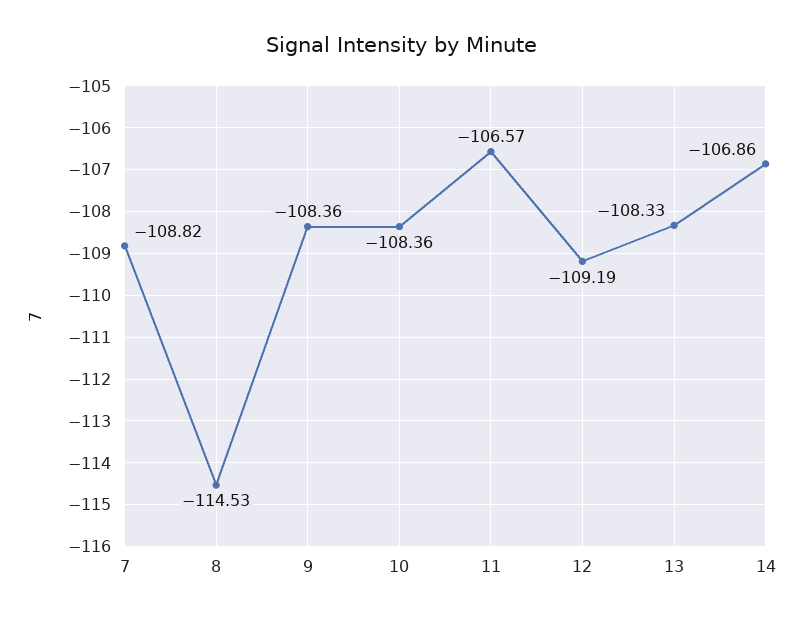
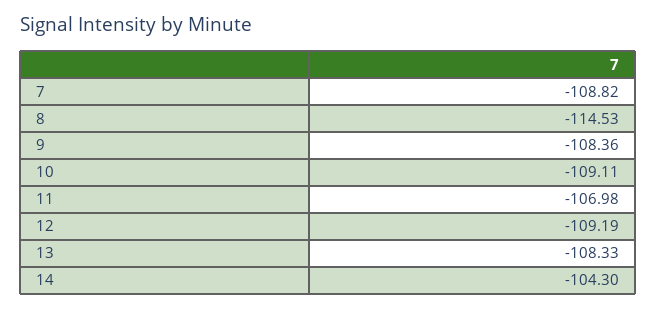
  {
    "7": -108.82,
    "8": -114.53,
    "9": -108.36,
-   "10": -108.36,
+   "10": -109.11,
-   "11": -106.57,
+   "11": -106.98,
    "12": -109.19,
    "13": -108.33,
-   "14": -106.86
+   "14": -104.3
  }

